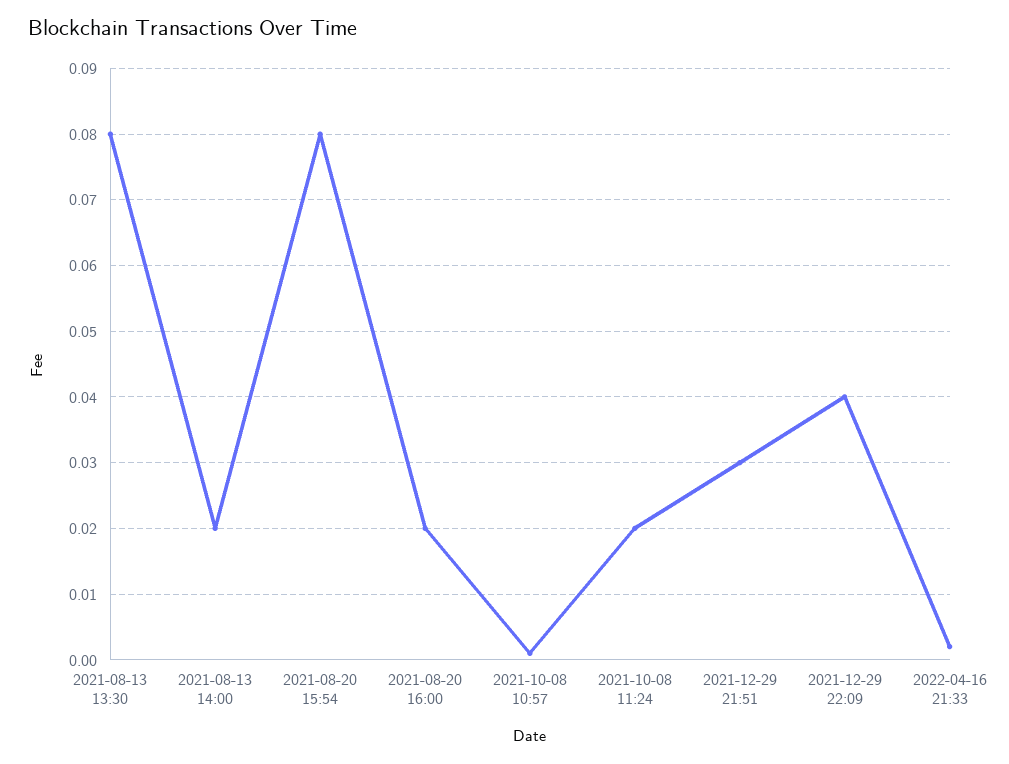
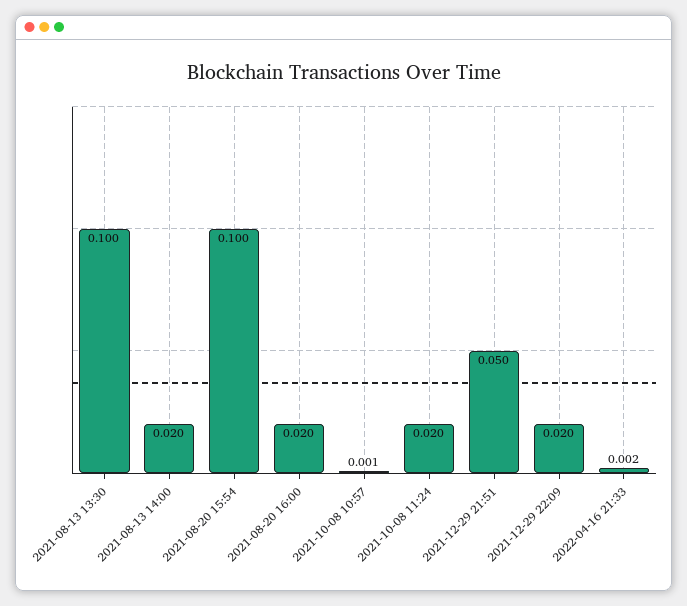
  {
-   "2021-08-13 13:30": 0.08,
+   "2021-08-13 13:30": 0.1,
    "2021-08-13 14:00": 0.02,
-   "2021-08-20 15:54": 0.08,
+   "2021-08-20 15:54": 0.1,
    "2021-08-20 16:00": 0.02,
    "2021-10-08 10:57": 0.001,
    "2021-10-08 11:24": 0.02,
-   "2021-12-29 21:51": 0.03,
+   "2021-12-29 21:51": 0.05,
-   "2021-12-29 22:09": 0.04,
+   "2021-12-29 22:09": 0.02,
    "2022-04-16 21:33": 0.002
  }

